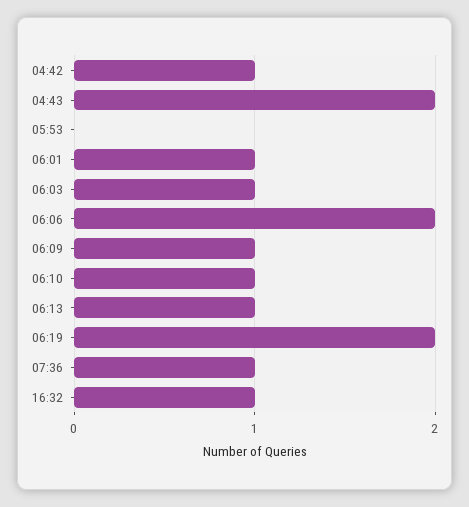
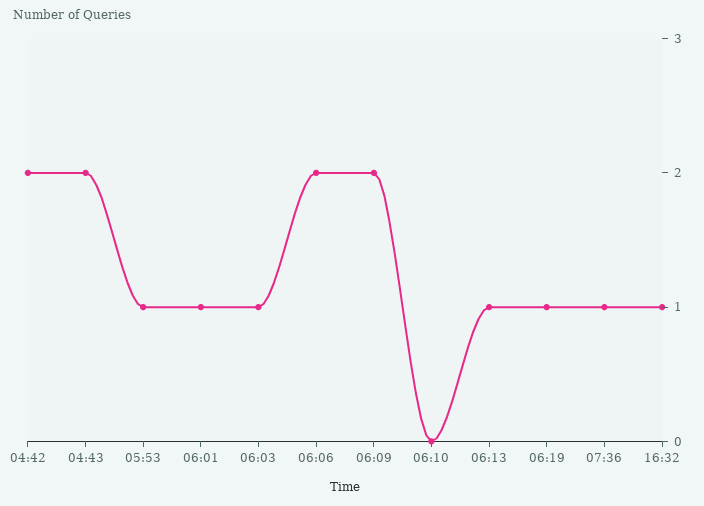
  {
-   "04:42": 1,
+   "04:42": 2,
    "04:43": 2,
-   "05:53": 0,
+   "05:53": 1,
    "06:01": 1,
    "06:03": 1,
    "06:06": 2,
-   "06:09": 1,
+   "06:09": 2,
-   "06:10": 1,
+   "06:10": 0,
    "06:13": 1,
-   "06:19": 2,
+   "06:19": 1,
    "07:36": 1,
    "16:32": 1
  }

